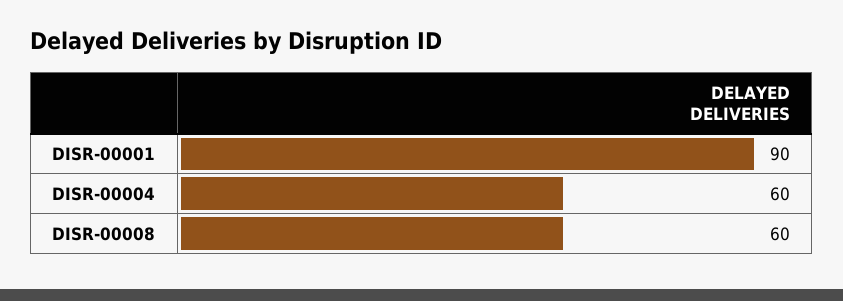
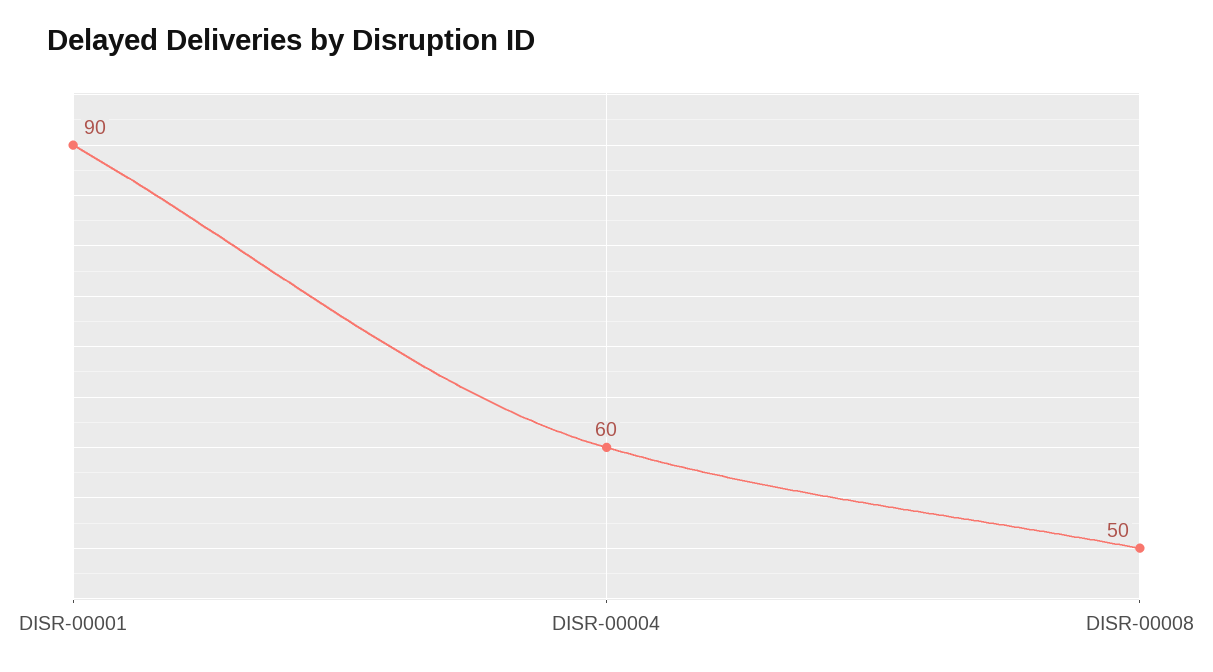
  {
    "DISR-00001": 90,
    "DISR-00004": 60,
-   "DISR-00008": 60
+   "DISR-00008": 50
  }

